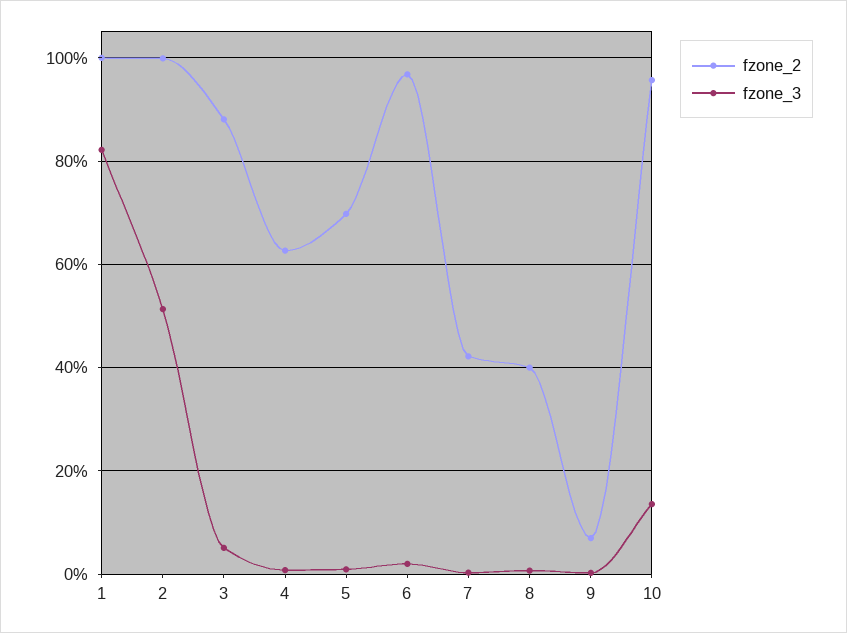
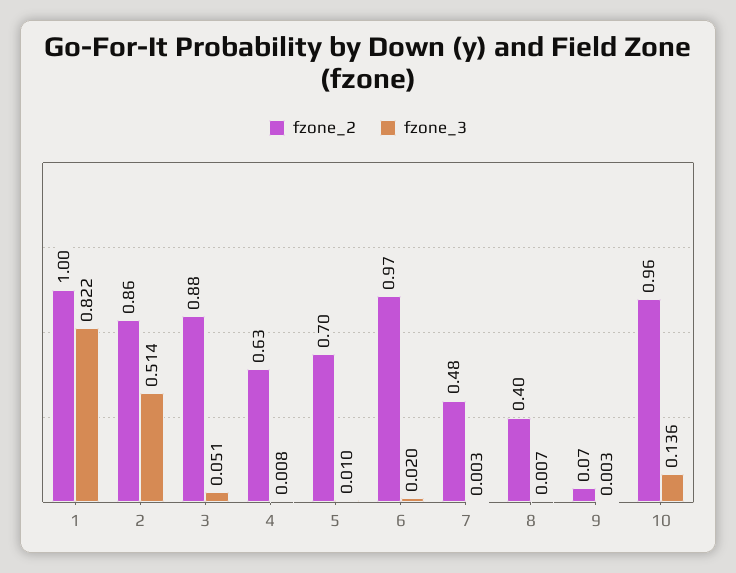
  {
    "fzone_2": {
      "1": 1,
-     "2": 1,
+     "2": 0.86,
      "3": 0.88,
      "4": 0.63,
      "5": 0.7,
      "6": 0.97,
-     "7": 0.42,
+     "7": 0.48,
      "8": 0.4,
      "9": 0.07,
      "10": 0.96
    },
    "fzone_3": {
      "1": 0.822,
      "2": 0.514,
      "3": 0.051,
      "4": 0.008,
      "5": 0.01,
      "6": 0.02,
      "7": 0.003,
      "8": 0.007,
      "9": 0.003,
      "10": 0.136
    }
  }

